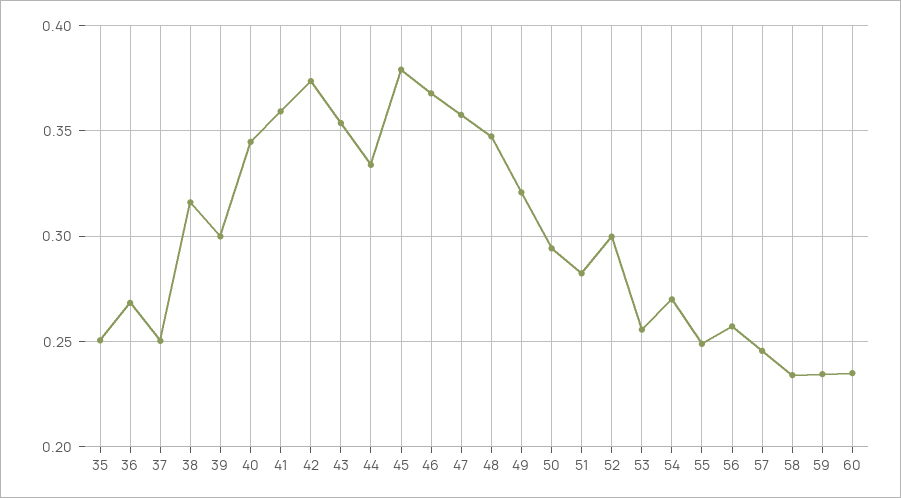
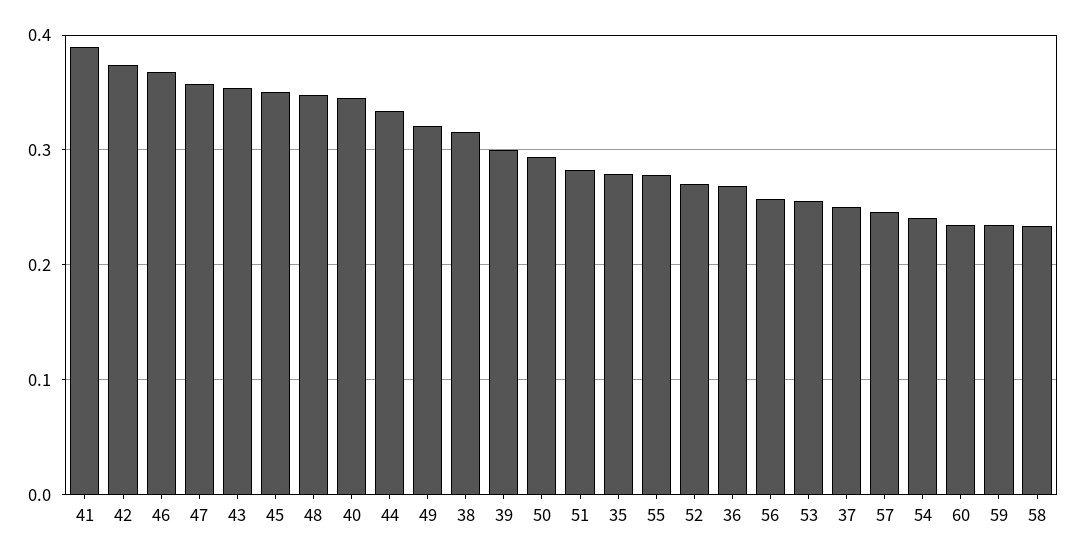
  {
-   "35": 0.25,
+   "35": 0.28,
    "36": 0.27,
    "37": 0.25,
    "38": 0.315,
    "39": 0.3,
    "40": 0.345,
-   "41": 0.36,
+   "41": 0.39,
    "42": 0.375,
    "43": 0.355,
    "44": 0.335,
-   "45": 0.38,
+   "45": 0.35,
    "46": 0.37,
    "47": 0.36,
    "48": 0.345,
    "49": 0.32,
    "50": 0.295,
    "51": 0.28,
-   "52": 0.3,
+   "52": 0.27,
    "53": 0.255,
-   "54": 0.27,
+   "54": 0.24,
-   "55": 0.25,
+   "55": 0.28,
    "56": 0.255,
    "57": 0.245,
    "58": 0.235,
    "59": 0.235,
    "60": 0.235
  }

